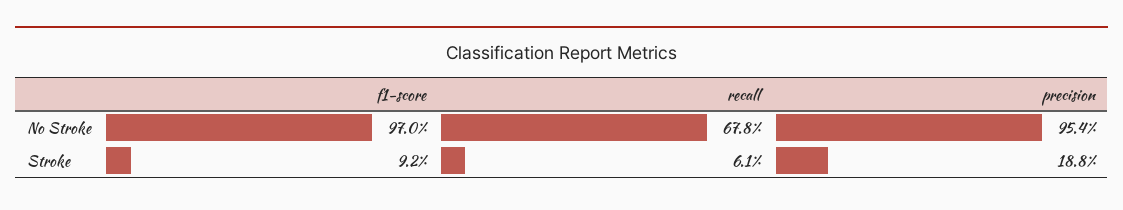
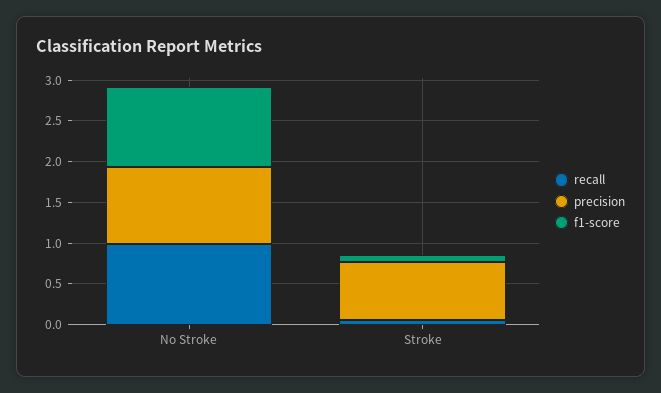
  {
    "f1-score": {
      "No Stroke": 0.97,
      "Stroke": 0.092
    },
    "recall": {
-     "No Stroke": 0.678,
+     "No Stroke": 1,
      "Stroke": 0.061
    },
    "precision": {
      "No Stroke": 0.954,
-     "Stroke": 0.188
+     "Stroke": 0.7
    }
  }

